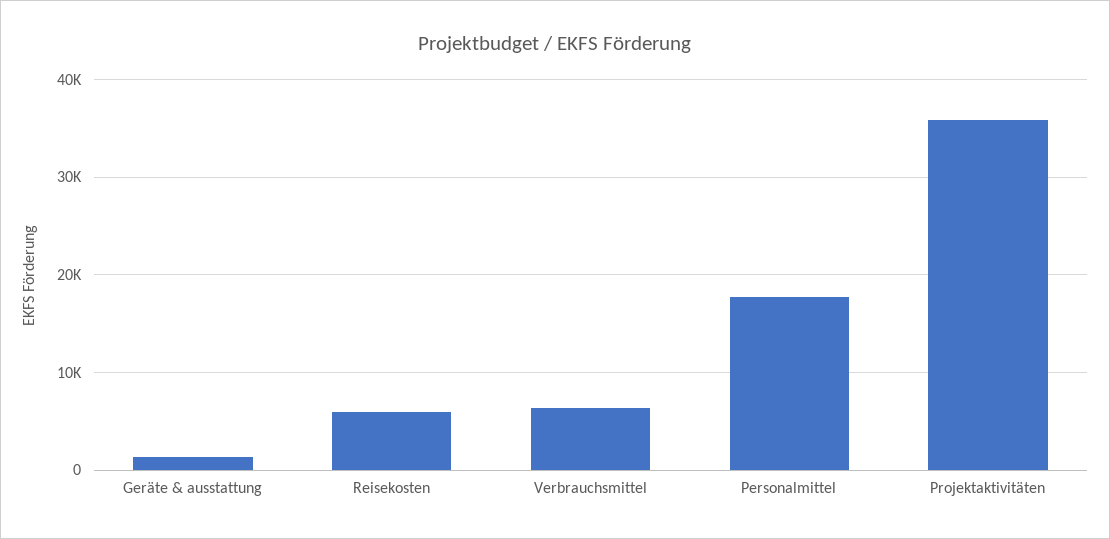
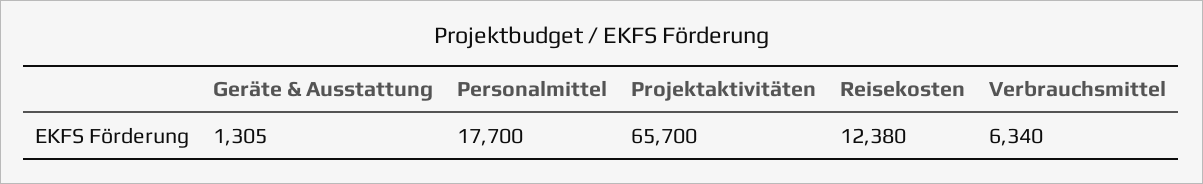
  {
    "Geräte & ausstattung": 1305,
-   "Reisekosten": 6000,
+   "Reisekosten": 12380,
    "Verbrauchsmittel": 6340,
    "Personalmittel": 17700,
-   "Projektaktivitäten": 36000
+   "Projektaktivitäten": 65700
  }

